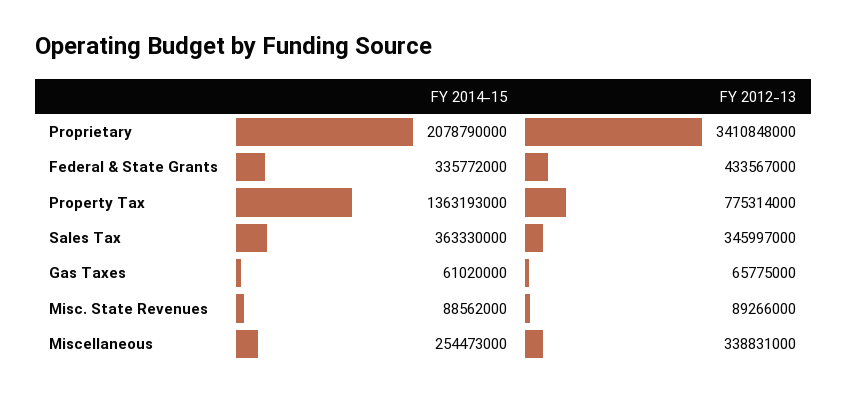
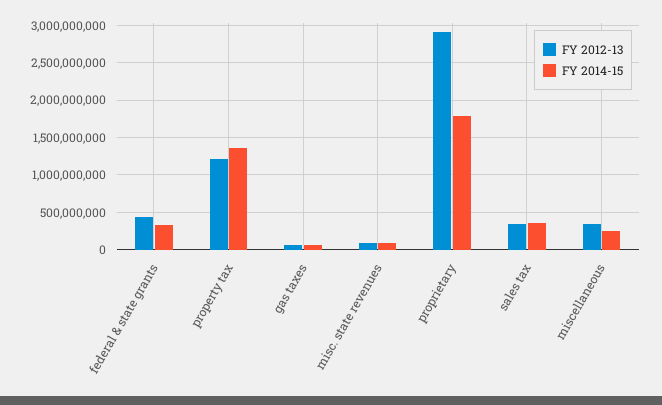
  {
    "FY 2014-15": {
-     "Proprietary": 2078790000,
+     "Proprietary": 1800000000,
      "Federal & State Grants": 335772000,
      "Property Tax": 1363193000,
      "Sales Tax": 363330000,
      "Gas Taxes": 61020000,
      "Misc. State Revenues": 88562000,
      "Miscellaneous": 254473000
    },
    "FY 2012-13": {
-     "Proprietary": 3410848000,
+     "Proprietary": 2900000000,
      "Federal & State Grants": 433567000,
-     "Property Tax": 775314000,
+     "Property Tax": 1200000000,
      "Sales Tax": 345997000,
      "Gas Taxes": 65775000,
      "Misc. State Revenues": 89266000,
      "Miscellaneous": 338831000
    }
  }

